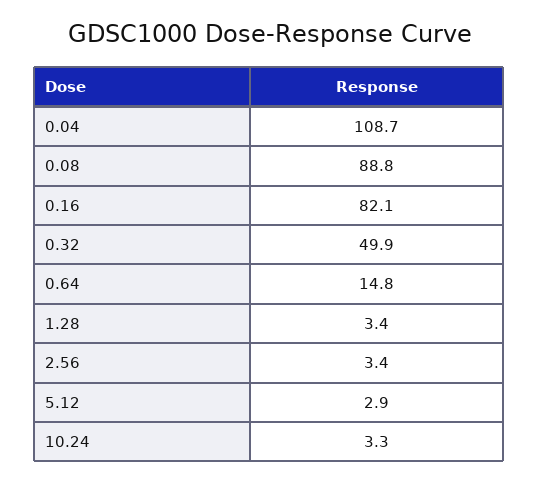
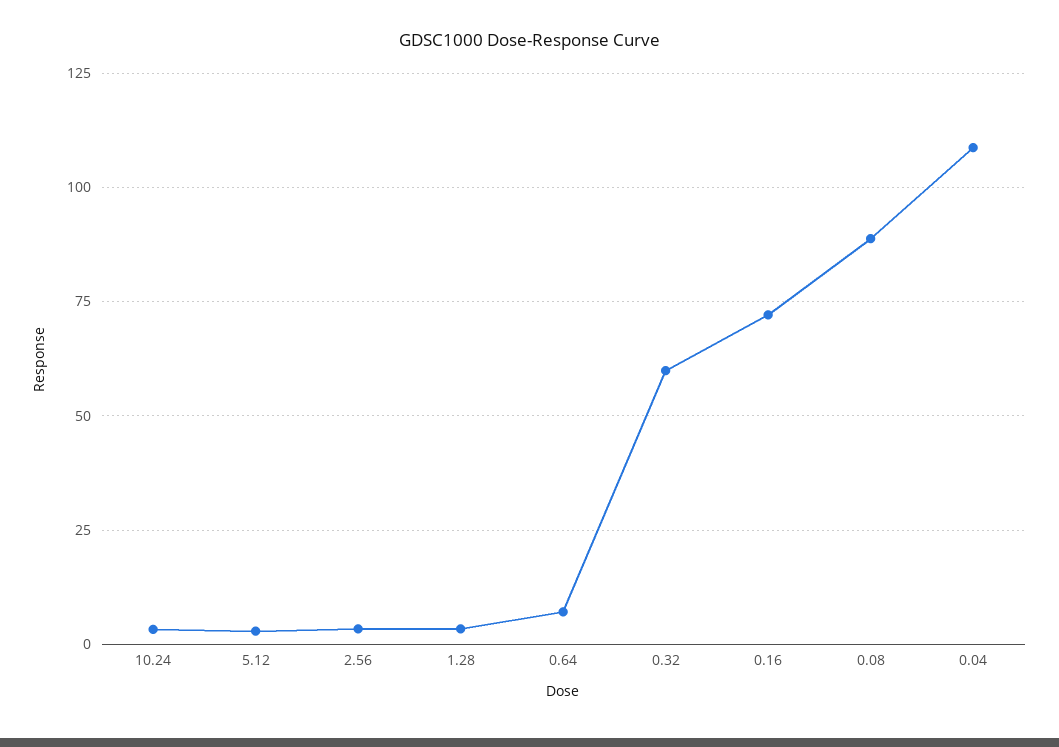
  {
    "0.04": 108.7,
    "0.08": 88.8,
-   "0.16": 82.1,
+   "0.16": 72.5,
-   "0.32": 49.9,
+   "0.32": 60,
-   "0.64": 14.8,
+   "0.64": 7.5,
    "1.28": 3.4,
    "2.56": 3.4,
    "5.12": 2.9,
    "10.24": 3.3
  }

